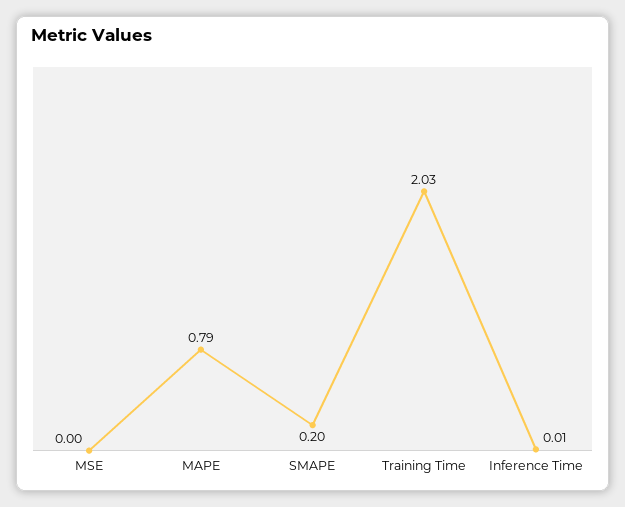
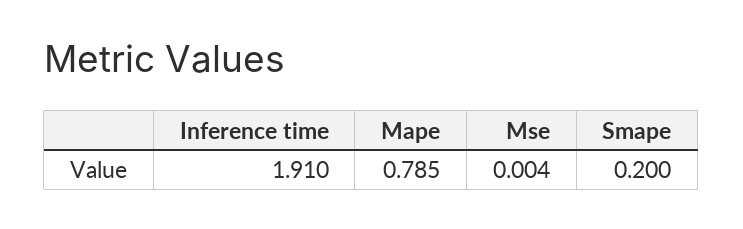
  {
    "MSE": 0.004,
    "MAPE": 0.785,
    "SMAPE": 0.2,
-   "Training Time": 2.03,
-   "Inference Time": 0.01
+   "Inference Time": 1.91
  }

